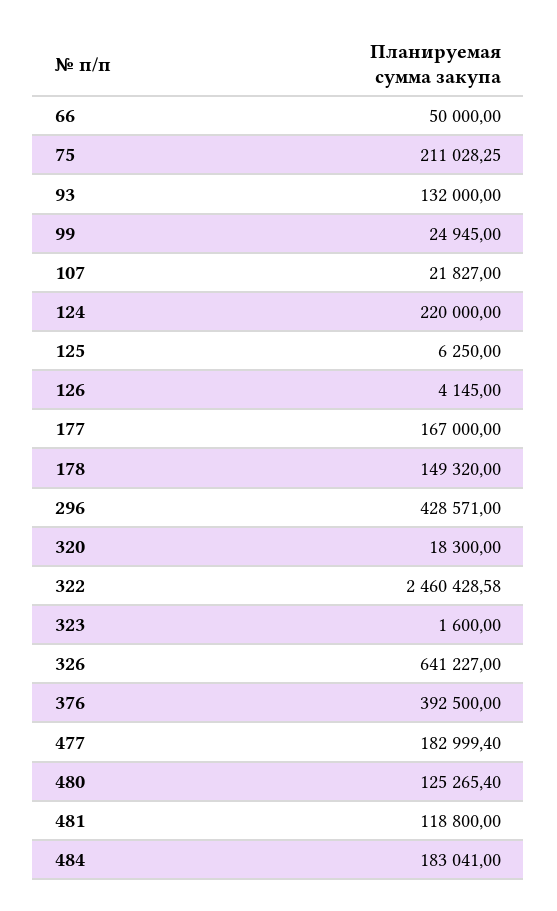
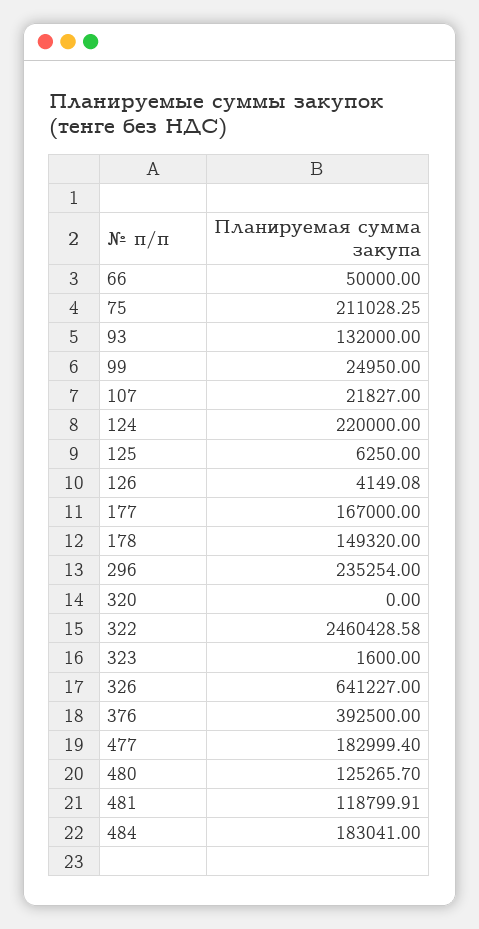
  {
    "66": 50000,
    "75": 211028.25,
    "93": 132000,
-   "99": 24945,
+   "99": 24950,
    "107": 21827,
    "124": 220000,
    "125": 6250,
-   "126": 4145,
+   "126": 4149.08,
    "177": 167000,
    "178": 149320,
-   "296": 428571,
+   "296": 235254,
-   "320": 18300,
+   "320": 0,
    "322": 2460428.58,
    "323": 1600,
    "326": 641227,
    "376": 392500,
    "477": 182999.4,
-   "480": 125265.4,
+   "480": 125265.7,
-   "481": 118800,
+   "481": 118799.91,
    "484": 183041
  }

